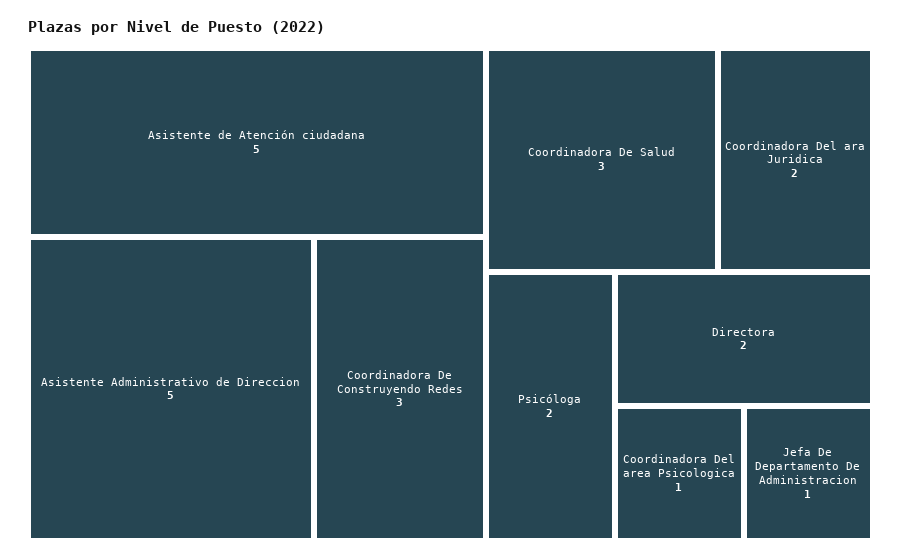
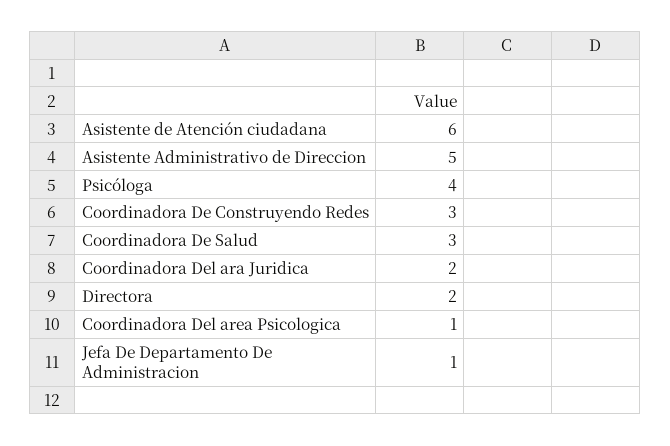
  {
-   "Asistente de Atención ciudadana": 5,
+   "Asistente de Atención ciudadana": 6,
    "Asistente Administrativo de Direccion": 5,
    "Coordinadora De Construyendo Redes": 3,
    "Coordinadora De Salud": 3,
    "Coordinadora Del ara Juridica": 2,
-   "Psicóloga": 2,
+   "Psicóloga": 4,
    "Directora": 2,
    "Coordinadora Del area Psicologica": 1,
    "Jefa De Departamento De Administracion": 1
  }

